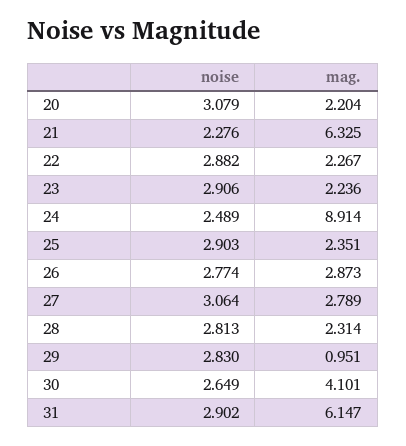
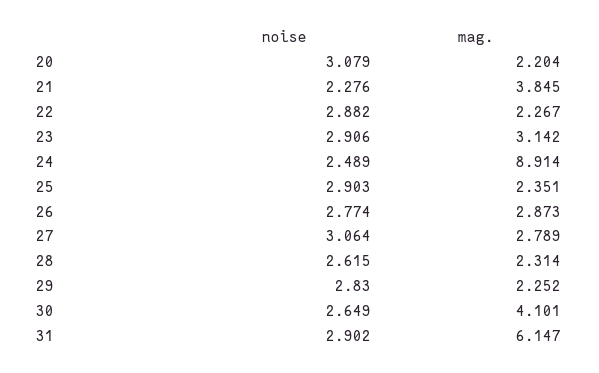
  {
    "noise": {
      "20": 3.079,
      "21": 2.276,
      "22": 2.882,
      "23": 2.906,
      "24": 2.489,
      "25": 2.903,
      "26": 2.774,
      "27": 3.064,
-     "28": 2.813,
+     "28": 2.615,
      "29": 2.83,
      "30": 2.649,
      "31": 2.902
    },
    "mag.": {
      "20": 2.204,
-     "21": 6.325,
+     "21": 3.845,
      "22": 2.267,
-     "23": 2.236,
+     "23": 3.142,
      "24": 8.914,
      "25": 2.351,
      "26": 2.873,
      "27": 2.789,
      "28": 2.314,
-     "29": 0.951,
+     "29": 2.252,
      "30": 4.101,
      "31": 6.147
    }
  }

